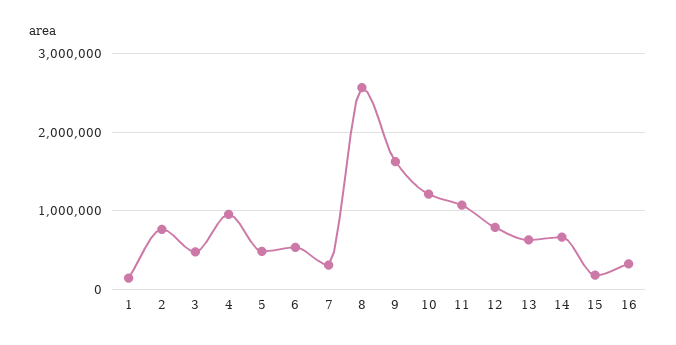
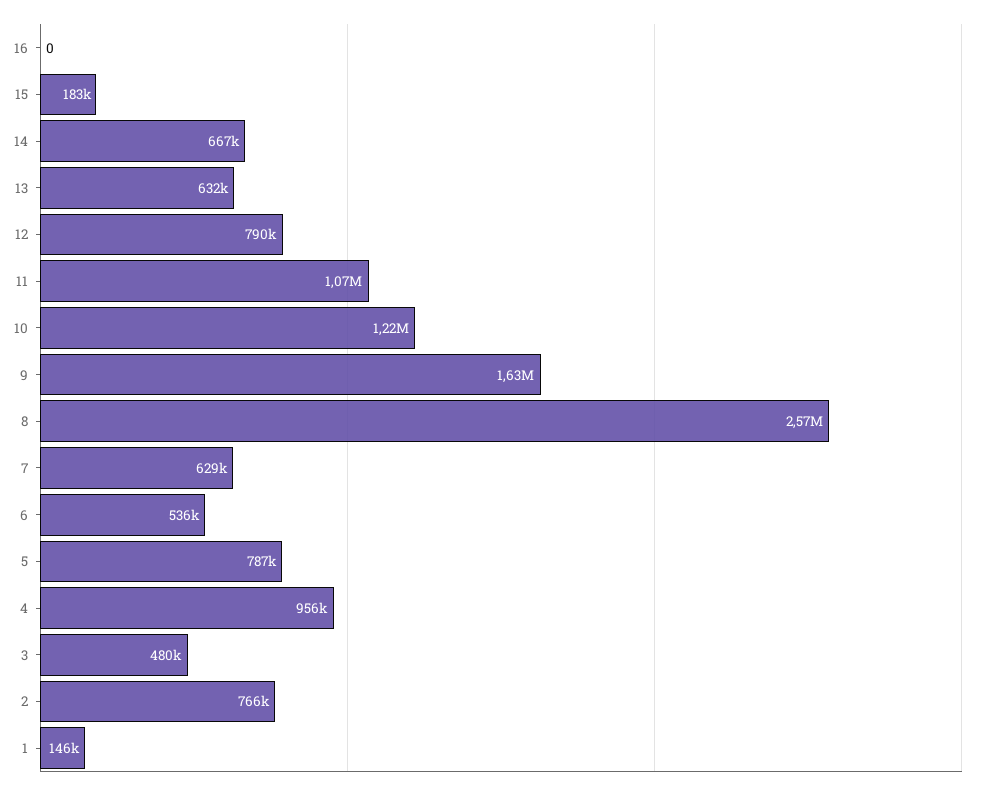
  {
    "1": 146000,
    "2": 766000,
    "3": 480000,
    "4": 956000,
-   "5": 500000,
+   "5": 787000,
    "6": 536000,
-   "7": 300000,
+   "7": 629000,
    "8": 2570000,
    "9": 1630000,
    "10": 1220000,
    "11": 1070000,
    "12": 790000,
    "13": 632000,
    "14": 667000,
    "15": 183000,
-   "16": 300000
+   "16": 0
  }

